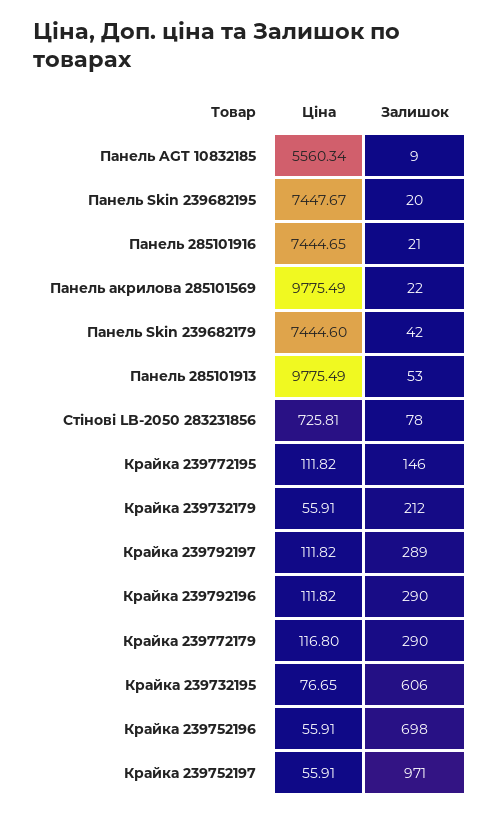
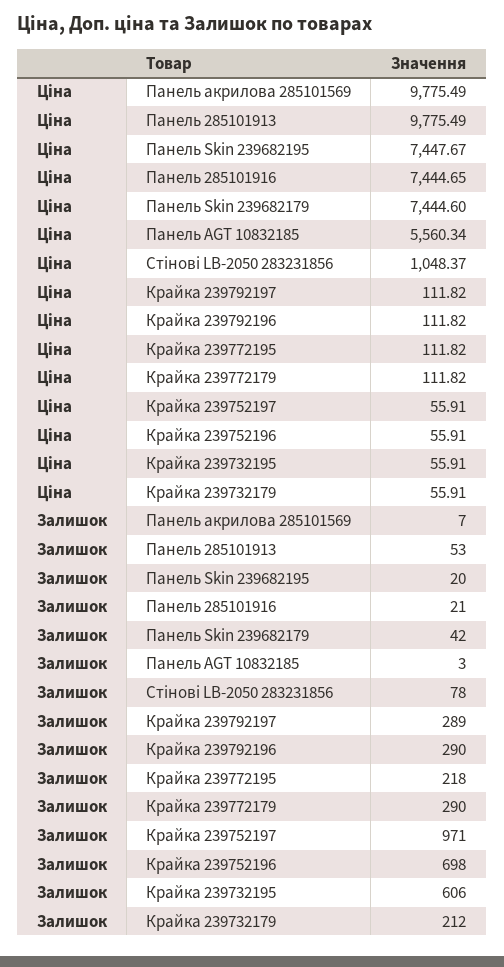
  {
    "Ціна": {
      "Панель AGT 10832185": 5560.34,
      "Панель Skin 239682195": 7447.67,
      "Панель 285101916": 7444.65,
      "Панель акрилова 285101569": 9775.49,
      "Панель Skin 239682179": 7444.6,
      "Панель 285101913": 9775.49,
-     "Стінові LB-2050 283231856": 725.81,
+     "Стінові LB-2050 283231856": 1048.37,
      "Крайка 239772195": 111.82,
      "Крайка 239732179": 55.91,
      "Крайка 239792197": 111.82,
      "Крайка 239792196": 111.82,
-     "Крайка 239772179": 116.8,
+     "Крайка 239772179": 111.82,
-     "Крайка 239732195": 76.65,
+     "Крайка 239732195": 55.91,
      "Крайка 239752196": 55.91,
      "Крайка 239752197": 55.91
    },
    "Залишок": {
-     "Панель AGT 10832185": 9,
+     "Панель AGT 10832185": 3,
      "Панель Skin 239682195": 20,
      "Панель 285101916": 21,
-     "Панель акрилова 285101569": 22,
+     "Панель акрилова 285101569": 7,
      "Панель Skin 239682179": 42,
      "Панель 285101913": 53,
      "Стінові LB-2050 283231856": 78,
-     "Крайка 239772195": 146,
+     "Крайка 239772195": 218,
      "Крайка 239732179": 212,
      "Крайка 239792197": 289,
      "Крайка 239792196": 290,
      "Крайка 239772179": 290,
      "Крайка 239732195": 606,
      "Крайка 239752196": 698,
      "Крайка 239752197": 971
    }
  }

